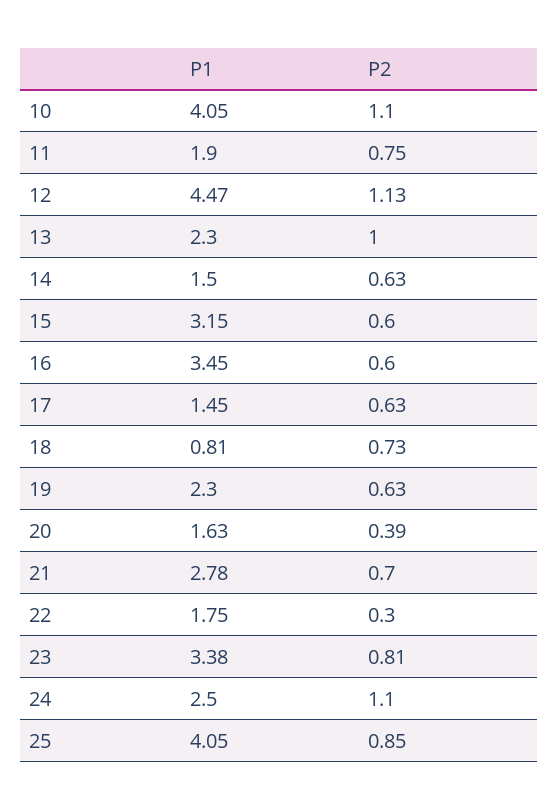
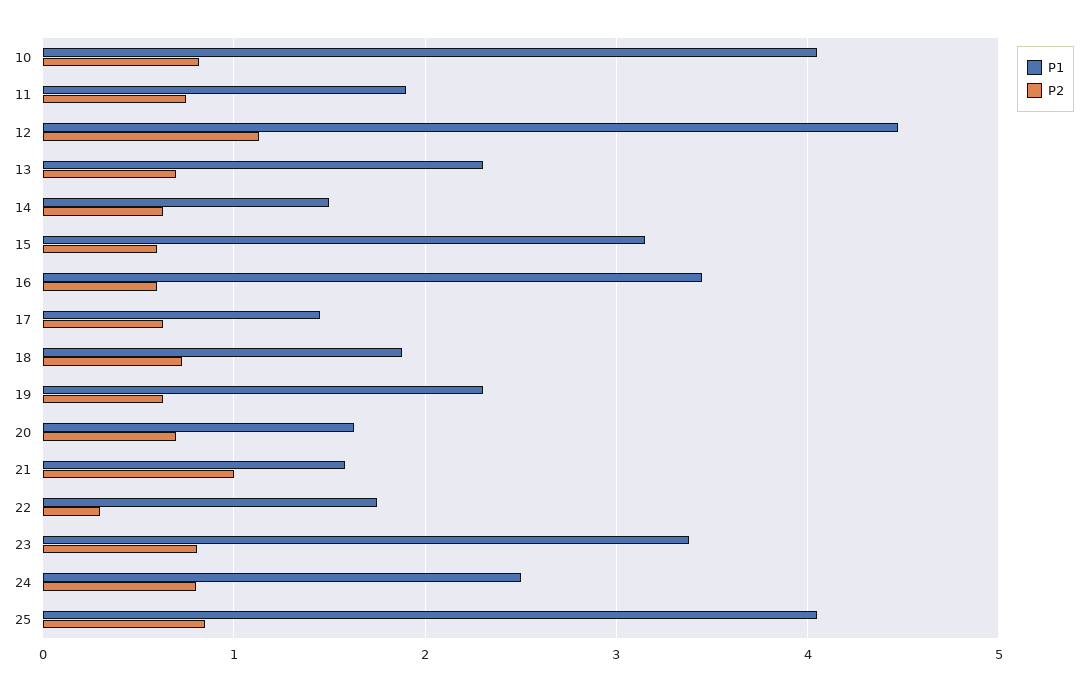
  {
    "P1": {
      "10": 4.05,
      "11": 1.9,
      "12": 4.47,
      "13": 2.3,
      "14": 1.5,
      "15": 3.15,
      "16": 3.45,
      "17": 1.45,
-     "18": 0.81,
+     "18": 1.9,
      "19": 2.3,
      "20": 1.63,
-     "21": 2.78,
+     "21": 1.6,
      "22": 1.75,
      "23": 3.38,
      "24": 2.5,
      "25": 4.05
    },
    "P2": {
-     "10": 1.1,
+     "10": 0.8,
      "11": 0.75,
      "12": 1.13,
-     "13": 1,
+     "13": 0.7,
      "14": 0.63,
      "15": 0.6,
      "16": 0.6,
      "17": 0.63,
      "18": 0.73,
      "19": 0.63,
-     "20": 0.39,
+     "20": 0.7,
-     "21": 0.7,
+     "21": 1,
      "22": 0.3,
      "23": 0.81,
-     "24": 1.1,
+     "24": 0.8,
      "25": 0.85
    }
  }

